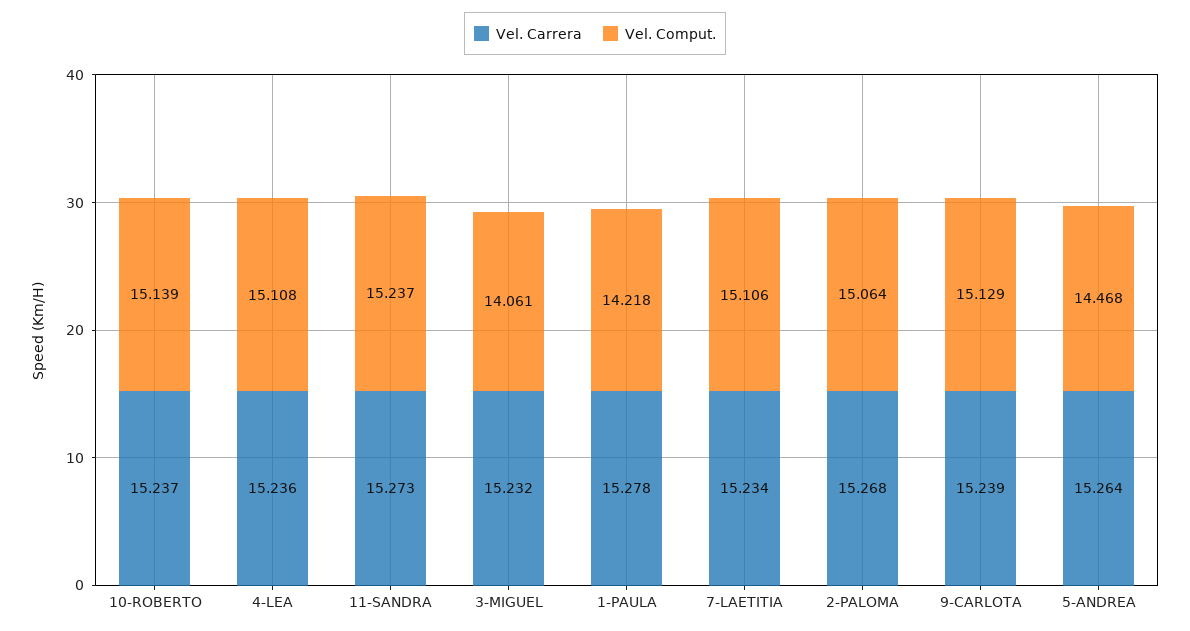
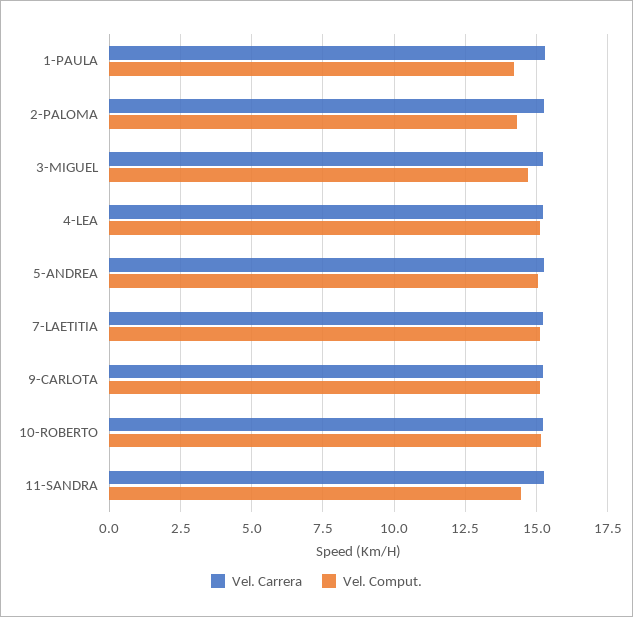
  {
    "Vel. Carrera": {
      "10-ROBERTO": 15.237,
      "4-LEA": 15.236,
      "11-SANDRA": 15.273,
      "3-MIGUEL": 15.232,
      "1-PAULA": 15.278,
      "7-LAETITIA": 15.234,
      "2-PALOMA": 15.268,
      "9-CARLOTA": 15.239,
      "5-ANDREA": 15.264
    },
    "Vel. Comput.": {
      "10-ROBERTO": 15.139,
      "4-LEA": 15.108,
-     "11-SANDRA": 15.237,
+     "11-SANDRA": 14.5,
-     "3-MIGUEL": 14.061,
+     "3-MIGUEL": 14.75,
      "1-PAULA": 14.218,
      "7-LAETITIA": 15.106,
-     "2-PALOMA": 15.064,
+     "2-PALOMA": 14.25,
      "9-CARLOTA": 15.129,
-     "5-ANDREA": 14.468
+     "5-ANDREA": 15
    }
  }

